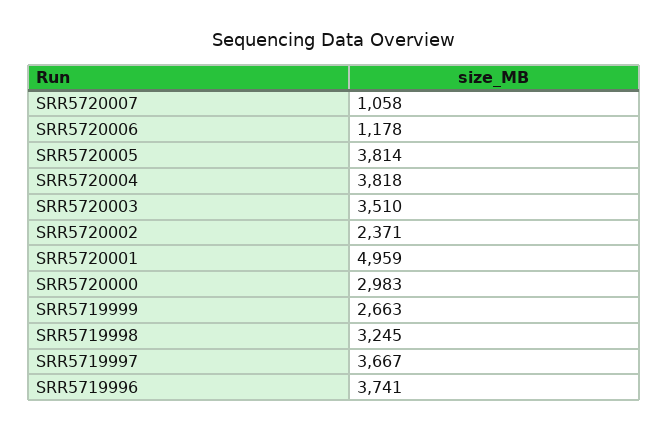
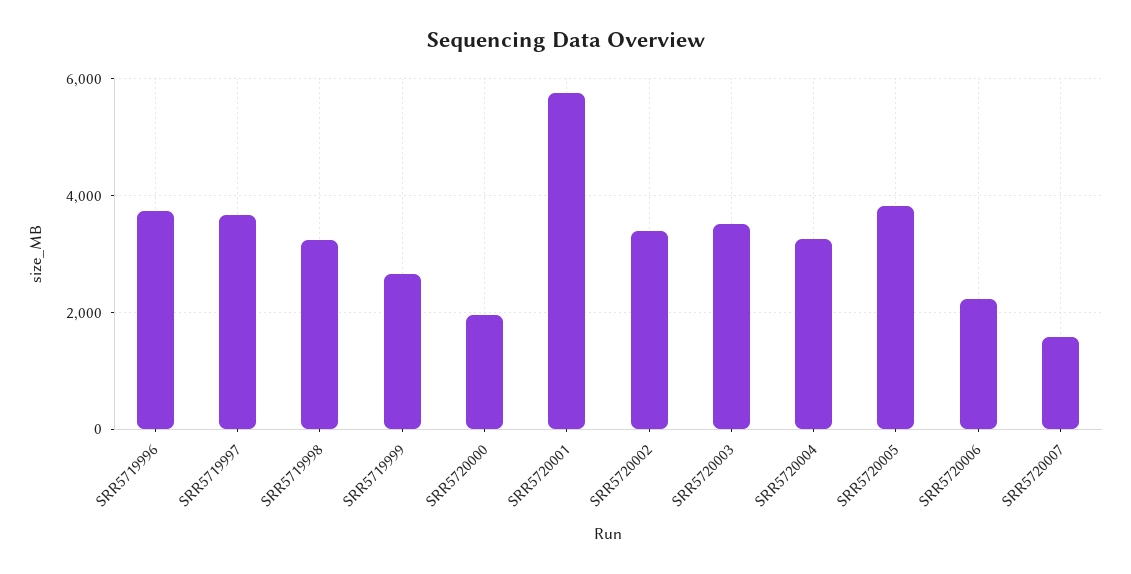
  {
-   "SRR5720007": 1058,
+   "SRR5720007": 1600,
-   "SRR5720006": 1178,
+   "SRR5720006": 2200,
    "SRR5720005": 3814,
-   "SRR5720004": 3818,
+   "SRR5720004": 3200,
    "SRR5720003": 3510,
-   "SRR5720002": 2371,
+   "SRR5720002": 3400,
-   "SRR5720001": 4959,
+   "SRR5720001": 5800,
-   "SRR5720000": 2983,
+   "SRR5720000": 2000,
    "SRR5719999": 2663,
    "SRR5719998": 3245,
    "SRR5719997": 3667,
    "SRR5719996": 3741
  }

